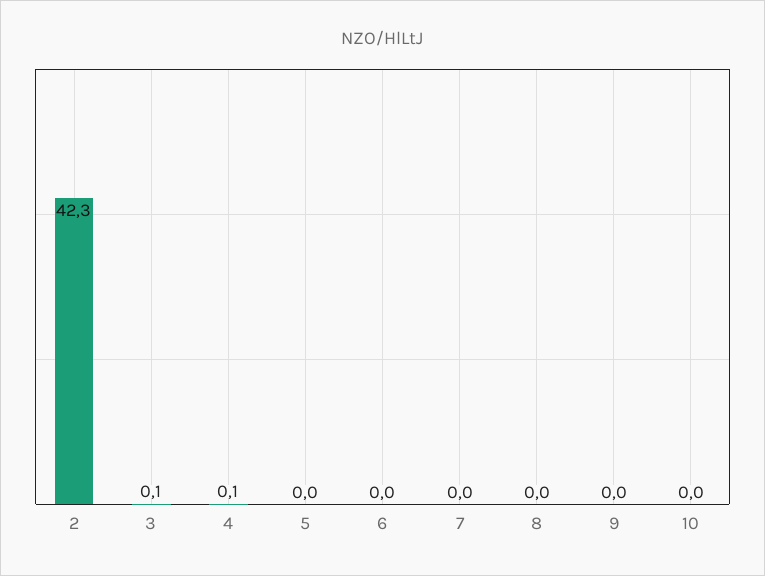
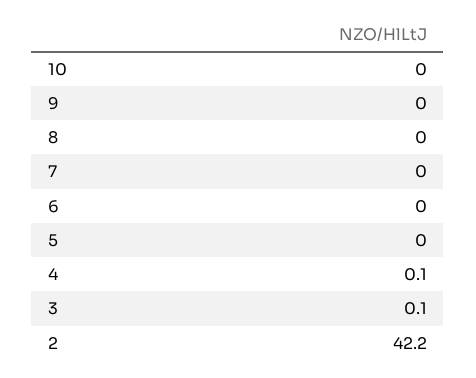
  {
-   "2": 42.3,
+   "2": 42.2,
    "3": 0.1,
    "4": 0.1,
    "5": 0,
    "6": 0,
    "7": 0,
    "8": 0,
    "9": 0,
    "10": 0
  }

